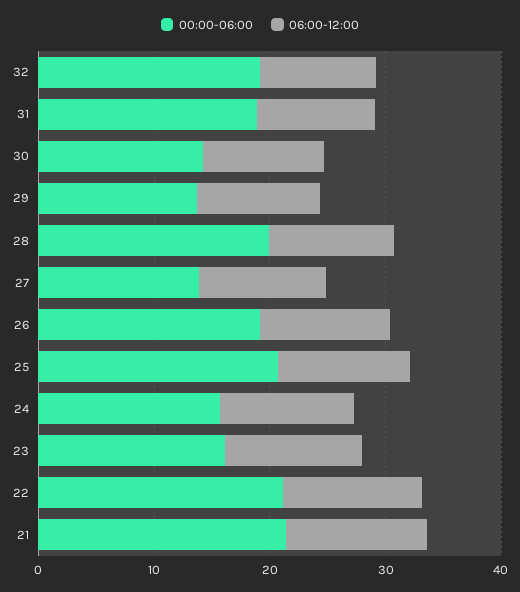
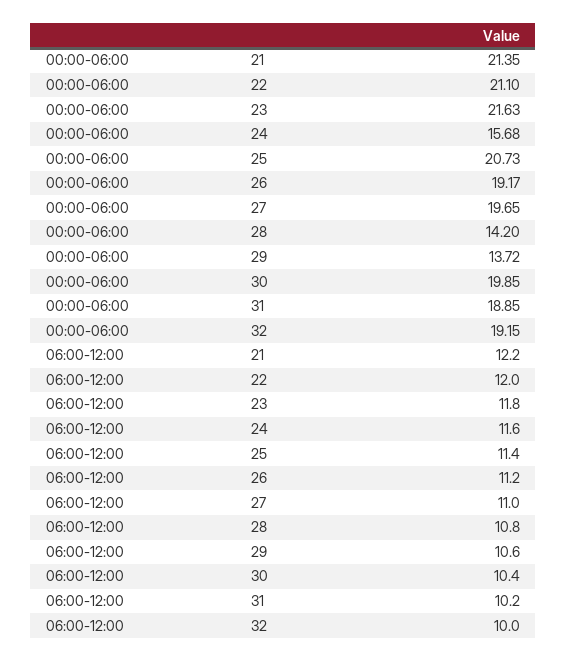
  {
    "00:00-06:00": {
      "32": 19.15,
      "31": 18.85,
-     "30": 14,
+     "30": 19.85,
      "29": 13.72,
-     "28": 20,
+     "28": 14.2,
-     "27": 14,
+     "27": 19.65,
      "26": 19.17,
      "25": 20.73,
      "24": 15.68,
-     "23": 16,
+     "23": 21.63,
      "22": 21.1,
      "21": 21.35
    },
    "06:00-12:00": {
      "32": 10,
      "31": 10.2,
      "30": 10.4,
      "29": 10.6,
      "28": 10.8,
      "27": 11,
      "26": 11.2,
      "25": 11.4,
      "24": 11.6,
      "23": 11.8,
      "22": 12,
      "21": 12.2
    }
  }

